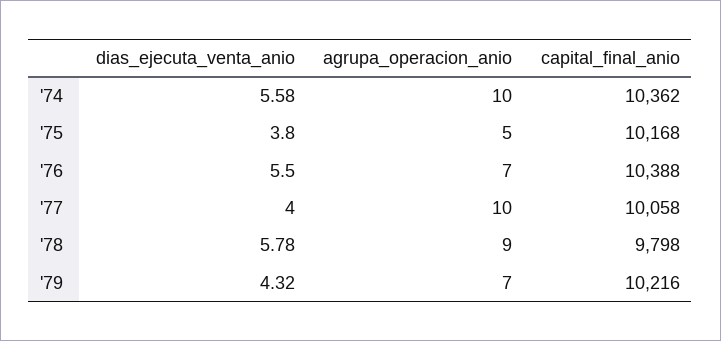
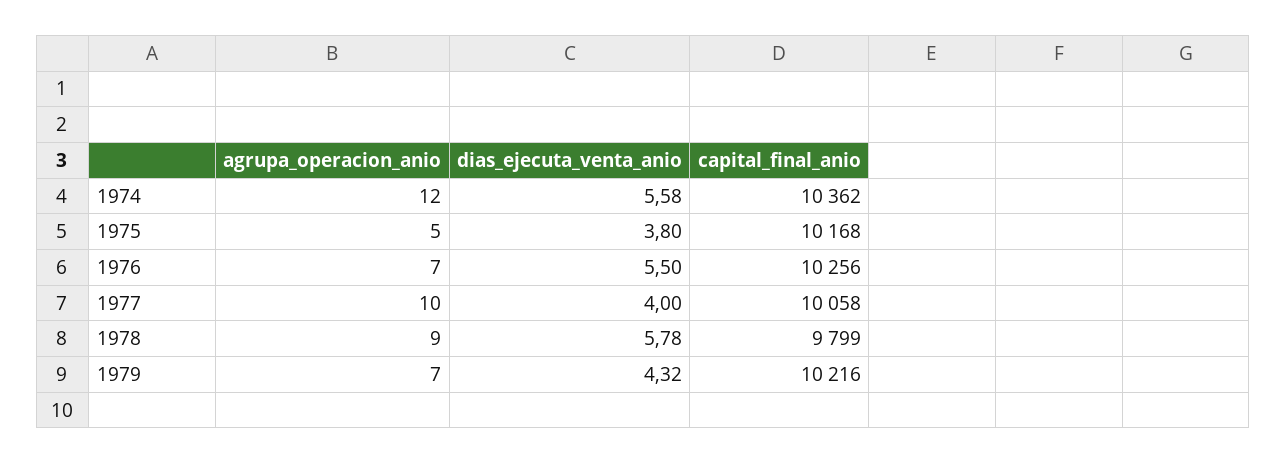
  {
    "dias_ejecuta_venta_anio": {
      "'74": 5.58,
      "'75": 3.8,
      "'76": 5.5,
      "'77": 4,
      "'78": 5.78,
      "'79": 4.32
    },
    "agrupa_operacion_anio": {
-     "'74": 10,
+     "'74": 12,
      "'75": 5,
      "'76": 7,
      "'77": 10,
      "'78": 9,
      "'79": 7
    },
    "capital_final_anio": {
      "'74": 10362,
      "'75": 10168,
-     "'76": 10388,
+     "'76": 10256,
      "'77": 10058,
-     "'78": 9798,
+     "'78": 9799,
      "'79": 10216
    }
  }

